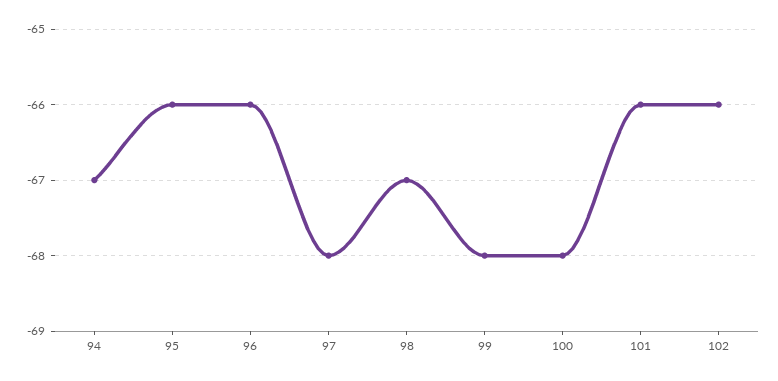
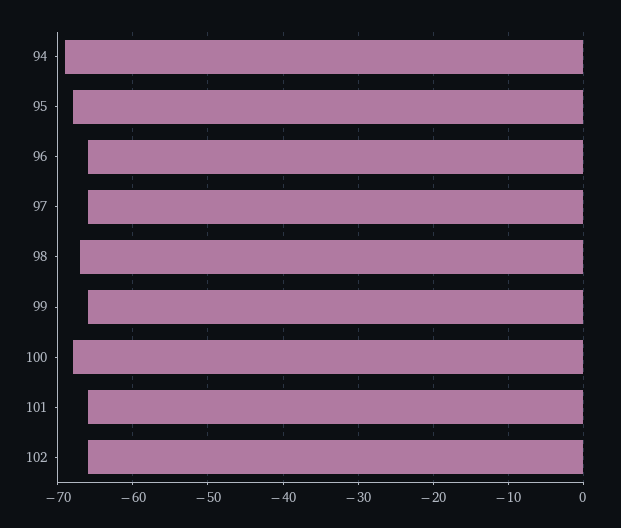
  {
-   "94": -67,
+   "94": -69,
-   "95": -66,
+   "95": -68,
    "96": -66,
-   "97": -68,
+   "97": -66,
    "98": -67,
-   "99": -68,
+   "99": -66,
    "100": -68,
    "101": -66,
    "102": -66
  }

